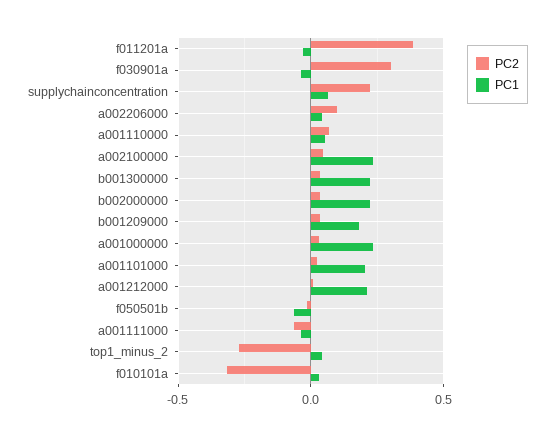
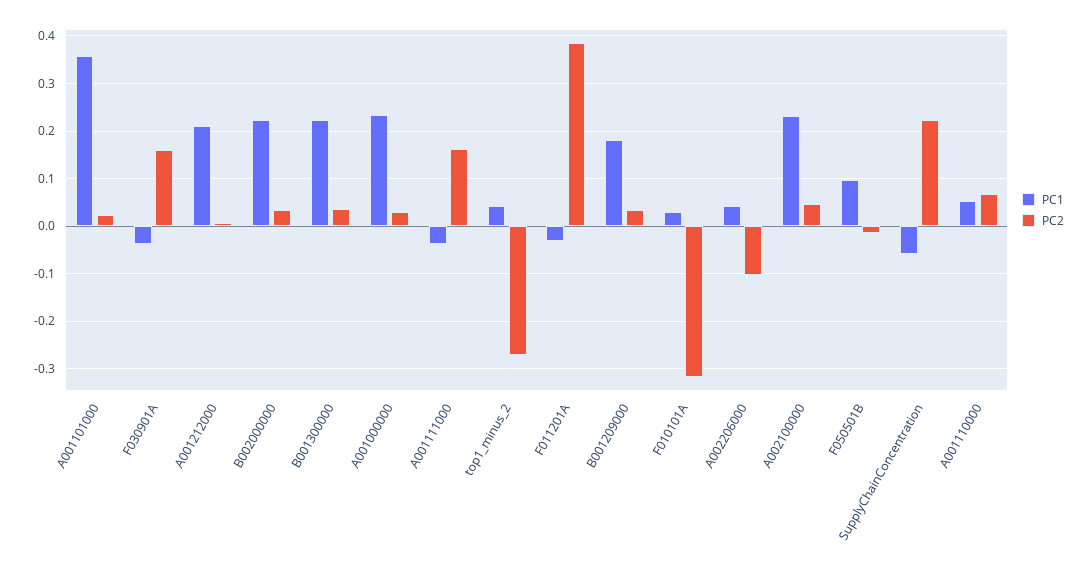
  {
    "PC2": {
      "f011201a": 0.38,
-     "f030901a": 0.3,
+     "f030901a": 0.16,
      "supplychainconcentration": 0.22,
-     "a002206000": 0.1,
+     "a002206000": -0.1,
      "a001110000": 0.06,
      "a002100000": 0.04,
      "b001300000": 0.04,
      "b002000000": 0.04,
      "b001209000": 0.04,
      "a001000000": 0.02,
      "a001101000": 0.02,
      "a001212000": 0,
      "f050501b": -0.02,
-     "a001111000": -0.05,
+     "a001111000": 0.16,
      "top1_minus_2": -0.28,
      "f010101a": -0.32
    },
    "PC1": {
      "f011201a": -0.04,
      "f030901a": -0.04,
-     "supplychainconcentration": 0.05,
+     "supplychainconcentration": -0.06,
      "a002206000": 0.04,
      "a001110000": 0.06,
      "a002100000": 0.24,
      "b001300000": 0.22,
      "b002000000": 0.22,
      "b001209000": 0.18,
      "a001000000": 0.24,
-     "a001101000": 0.2,
+     "a001101000": 0.36,
      "a001212000": 0.22,
-     "f050501b": -0.05,
+     "f050501b": 0.1,
      "a001111000": -0.04,
      "top1_minus_2": 0.04,
      "f010101a": 0.04
    }
  }

